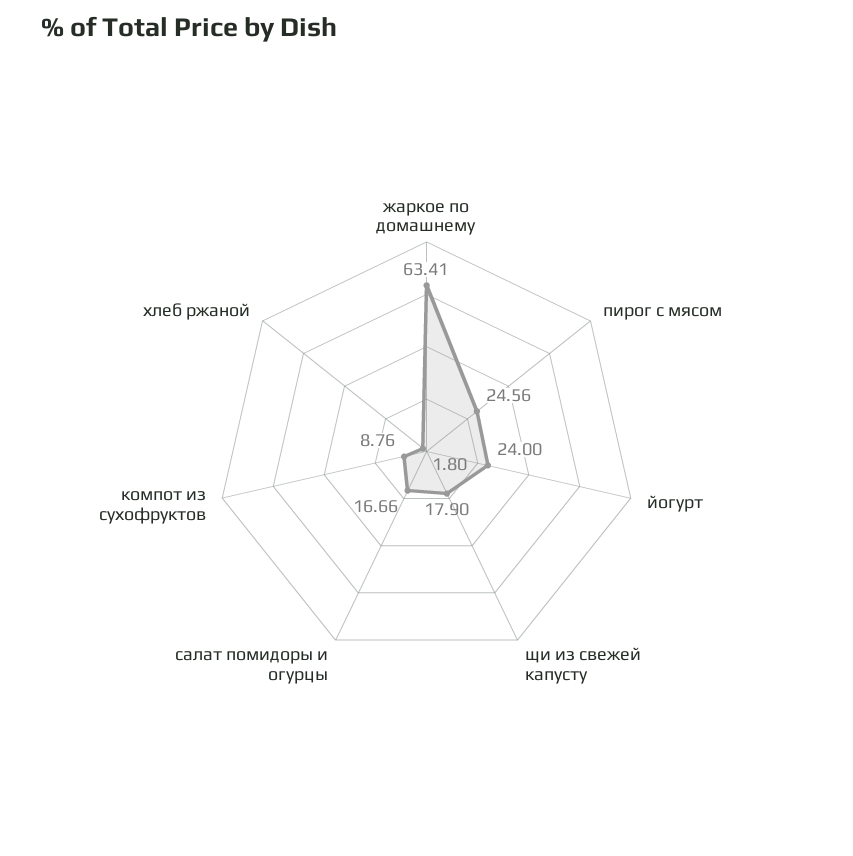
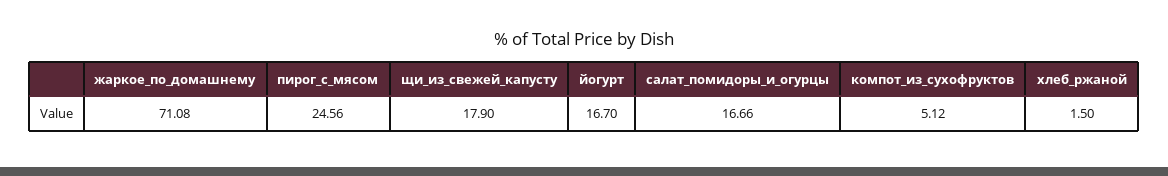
  {
-   "жаркое по домашнему": 63.41,
+   "жаркое по домашнему": 71.08,
    "пирог с мясом": 24.56,
-   "йогурт": 24,
+   "йогурт": 16.7,
    "щи из свежей капусту": 17.9,
    "салат помидоры и огурцы": 16.66,
-   "компот из сухофруктов": 8.76,
+   "компот из сухофруктов": 5.12,
-   "хлеб ржаной": 1.8
+   "хлеб ржаной": 1.5
  }

